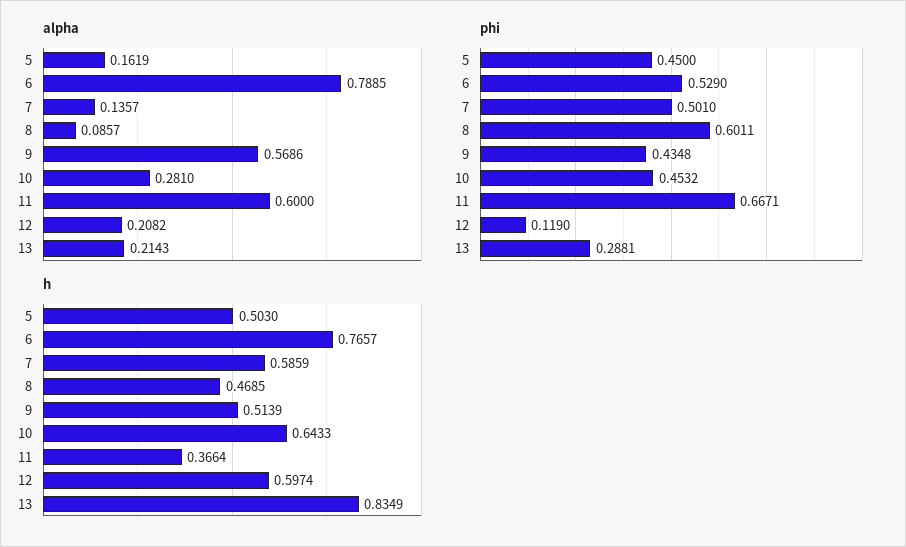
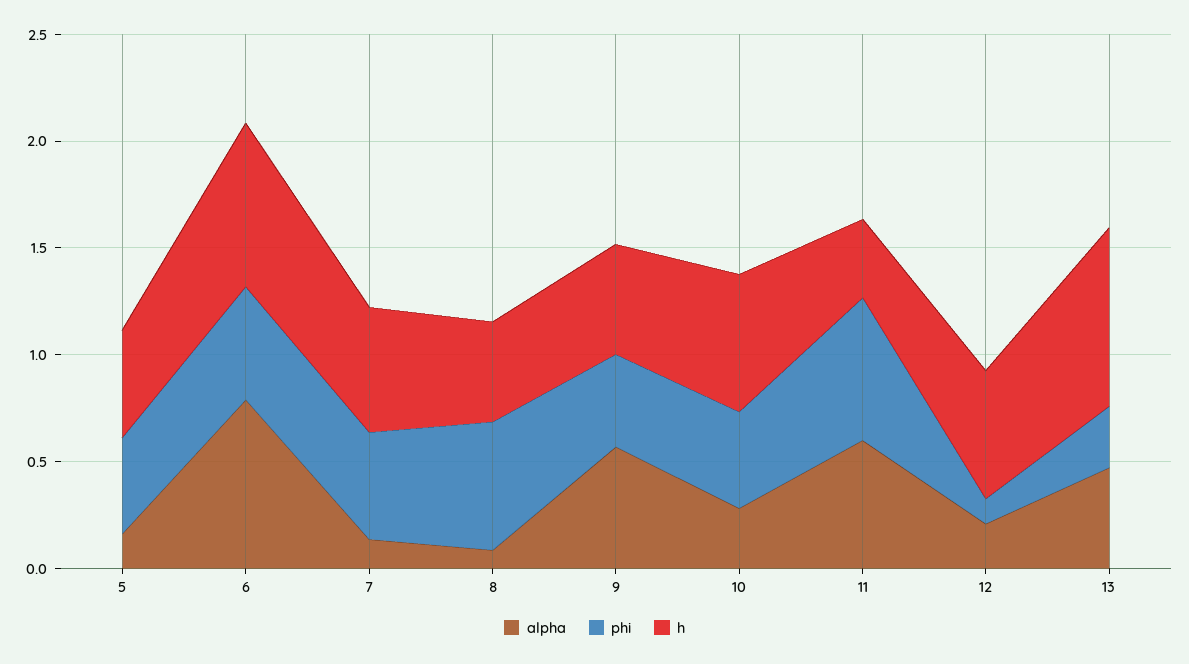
  {
    "alpha": {
      "5": 0.1619,
      "6": 0.7885,
      "7": 0.1357,
      "8": 0.0857,
      "9": 0.5686,
      "10": 0.281,
      "11": 0.6,
      "12": 0.2082,
-     "13": 0.2143
+     "13": 0.5
    },
    "phi": {
      "5": 0.45,
      "6": 0.529,
      "7": 0.501,
      "8": 0.6011,
      "9": 0.4348,
      "10": 0.4532,
      "11": 0.6671,
      "12": 0.119,
      "13": 0.2881
    },
    "h": {
      "5": 0.503,
      "6": 0.7657,
      "7": 0.5859,
      "8": 0.4685,
      "9": 0.5139,
      "10": 0.6433,
      "11": 0.3664,
      "12": 0.5974,
      "13": 0.8349
    }
  }

